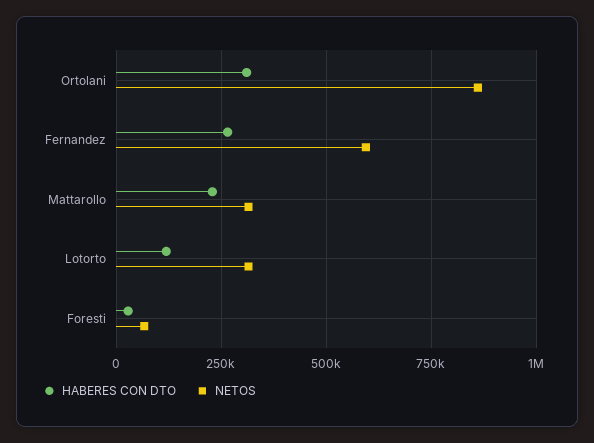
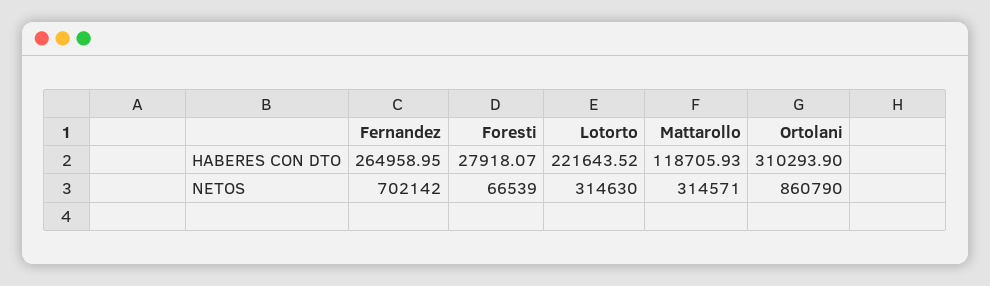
  {
    "HABERES CON DTO": {
      "Ortolani": 310293.9,
      "Fernandez": 264958.95,
-     "Mattarollo": 225000,
+     "Mattarollo": 118705.93,
-     "Lotorto": 125000,
+     "Lotorto": 221643.52,
      "Foresti": 27918.07
    },
    "NETOS": {
      "Ortolani": 860790,
-     "Fernandez": 600000,
+     "Fernandez": 702142,
      "Mattarollo": 314571,
      "Lotorto": 314630,
      "Foresti": 66539
    }
  }

